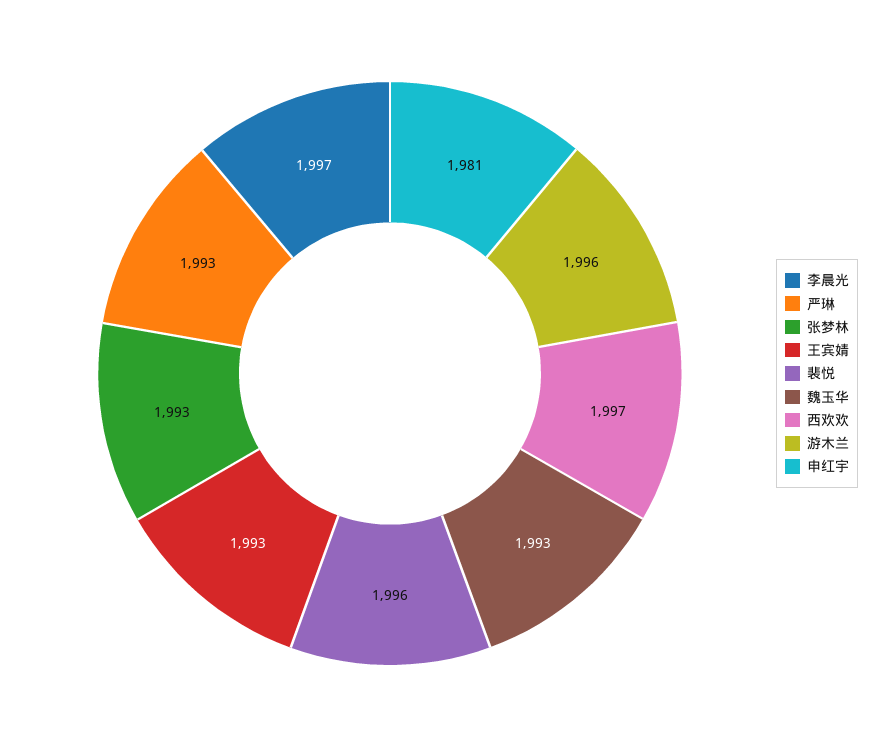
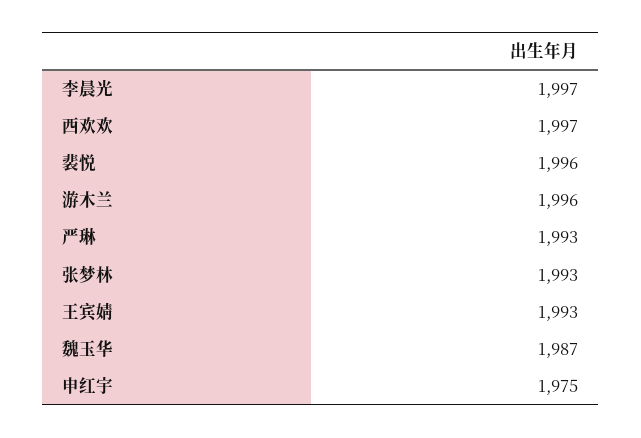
  {
    "李晨光": 1997,
    "严琳": 1993,
    "张梦林": 1993,
    "王宾婧": 1993,
    "裴悦": 1996,
-   "魏玉华": 1993,
+   "魏玉华": 1987,
    "西欢欢": 1997,
    "游木兰": 1996,
-   "申红宇": 1981
+   "申红宇": 1975
  }

